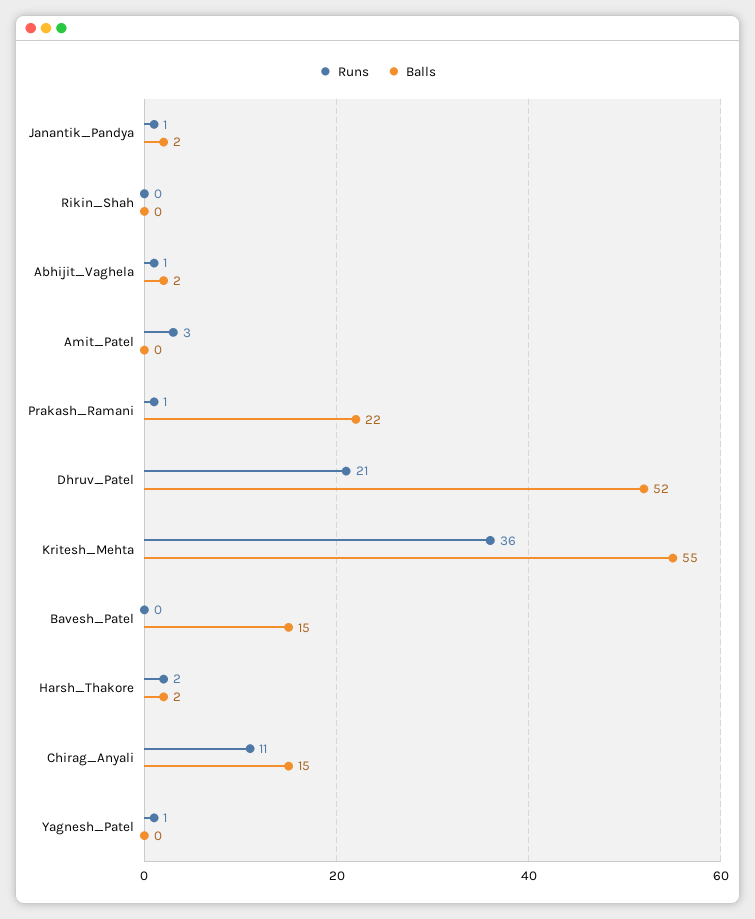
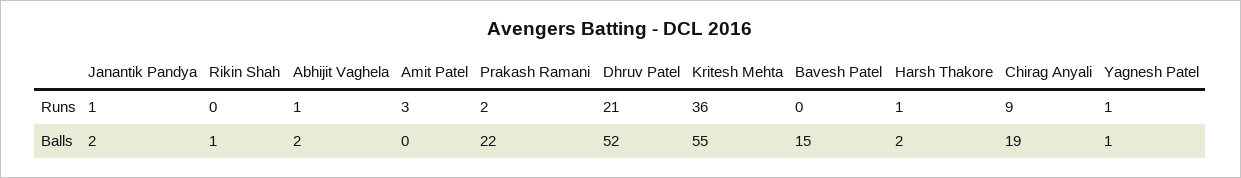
  {
    "Runs": {
      "Janantik_Pandya": 1,
      "Rikin_Shah": 0,
      "Abhijit_Vaghela": 1,
      "Amit_Patel": 3,
-     "Prakash_Ramani": 1,
+     "Prakash_Ramani": 2,
      "Dhruv_Patel": 21,
      "Kritesh_Mehta": 36,
      "Bavesh_Patel": 0,
-     "Harsh_Thakore": 2,
+     "Harsh_Thakore": 1,
-     "Chirag_Anyali": 11,
+     "Chirag_Anyali": 9,
      "Yagnesh_Patel": 1
    },
    "Balls": {
      "Janantik_Pandya": 2,
-     "Rikin_Shah": 0,
+     "Rikin_Shah": 1,
      "Abhijit_Vaghela": 2,
      "Amit_Patel": 0,
      "Prakash_Ramani": 22,
      "Dhruv_Patel": 52,
      "Kritesh_Mehta": 55,
      "Bavesh_Patel": 15,
      "Harsh_Thakore": 2,
-     "Chirag_Anyali": 15,
+     "Chirag_Anyali": 19,
-     "Yagnesh_Patel": 0
+     "Yagnesh_Patel": 1
    }
  }

